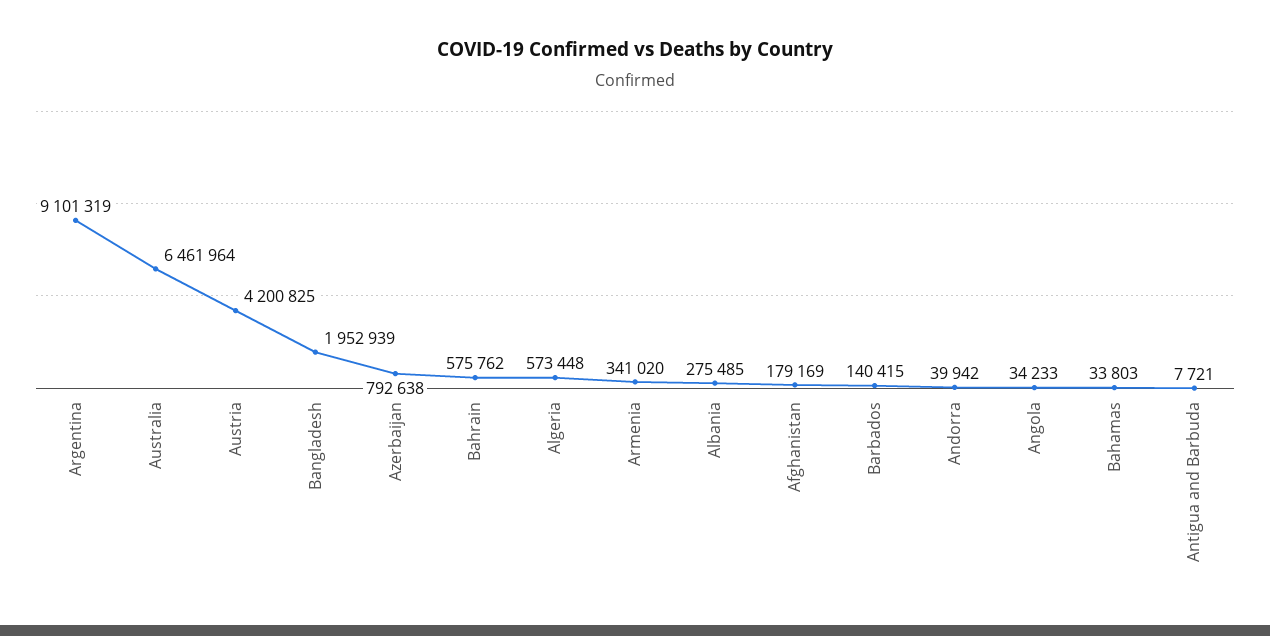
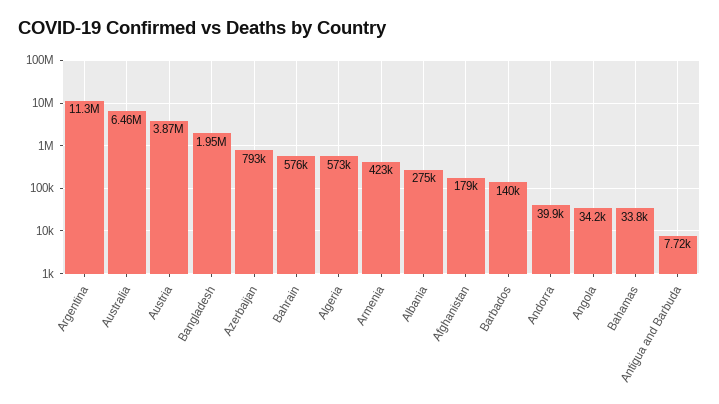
  {
-   "Argentina": 9101319,
+   "Argentina": 11300000,
    "Australia": 6461964,
-   "Austria": 4200825,
+   "Austria": 3870000,
    "Bangladesh": 1952939,
    "Azerbaijan": 792638,
    "Bahrain": 575762,
    "Algeria": 573448,
-   "Armenia": 341020,
+   "Armenia": 423000,
    "Albania": 275485,
    "Afghanistan": 179169,
    "Barbados": 140415,
    "Andorra": 39942,
    "Angola": 34233,
    "Bahamas": 33803,
    "Antigua and Barbuda": 7721
  }

